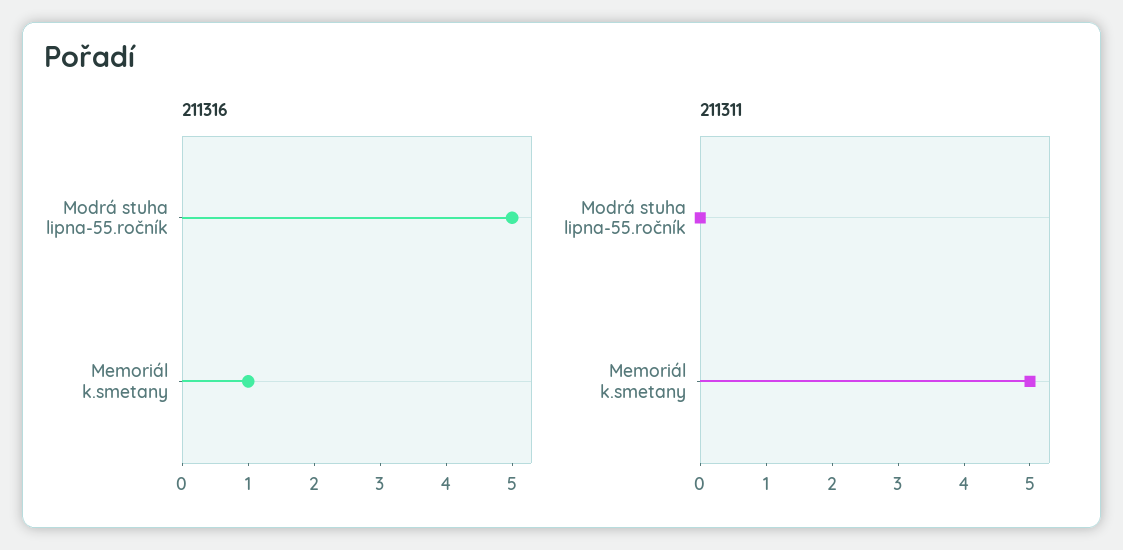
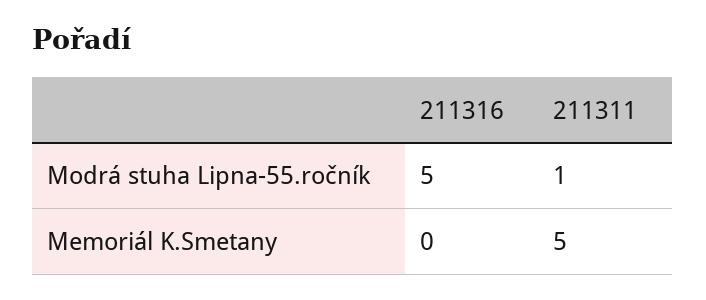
  {
    "211316": {
      "Modrá stuha lipna-55.ročník": 5,
-     "Memoriál k.smetany": 1
+     "Memoriál k.smetany": 0
    },
    "211311": {
-     "Modrá stuha lipna-55.ročník": 0,
+     "Modrá stuha lipna-55.ročník": 1,
      "Memoriál k.smetany": 5
    }
  }

